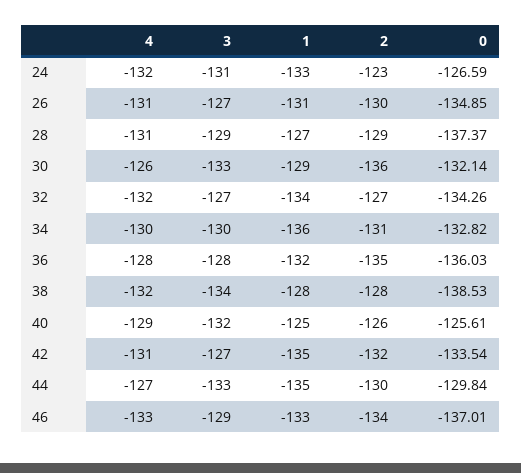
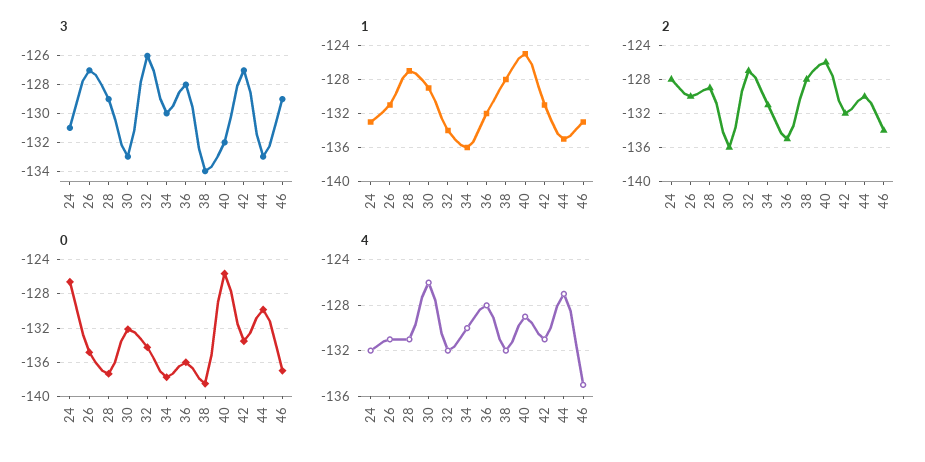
  {
    "4": {
      "24": -132,
      "26": -131,
      "28": -131,
      "30": -126,
      "32": -132,
      "34": -130,
      "36": -128,
      "38": -132,
      "40": -129,
      "42": -131,
      "44": -127,
-     "46": -133
+     "46": -135
    },
    "3": {
      "24": -131,
      "26": -127,
      "28": -129,
      "30": -133,
-     "32": -127,
+     "32": -126,
      "34": -130,
      "36": -128,
      "38": -134,
      "40": -132,
      "42": -127,
      "44": -133,
      "46": -129
    },
    "1": {
      "24": -133,
      "26": -131,
      "28": -127,
      "30": -129,
      "32": -134,
      "34": -136,
      "36": -132,
      "38": -128,
      "40": -125,
-     "42": -135,
+     "42": -131,
      "44": -135,
      "46": -133
    },
    "2": {
-     "24": -123,
+     "24": -128,
      "26": -130,
      "28": -129,
      "30": -136,
      "32": -127,
      "34": -131,
      "36": -135,
      "38": -128,
      "40": -126,
      "42": -132,
      "44": -130,
      "46": -134
    },
    "0": {
      "24": -126.59,
      "26": -134.85,
      "28": -137.37,
      "30": -132.14,
      "32": -134.26,
-     "34": -132.82,
+     "34": -138,
      "36": -136.03,
      "38": -138.53,
      "40": -125.61,
      "42": -133.54,
      "44": -129.84,
      "46": -137.01
    }
  }

